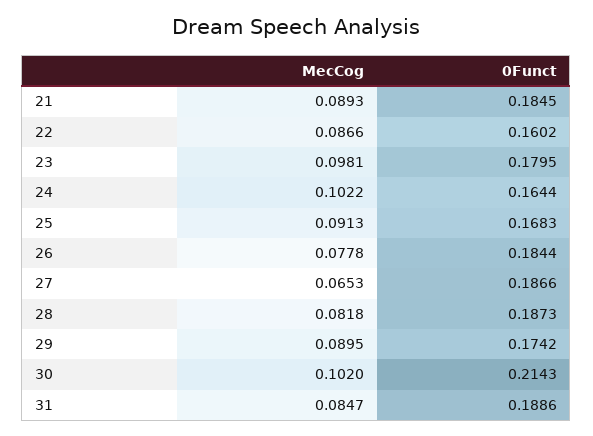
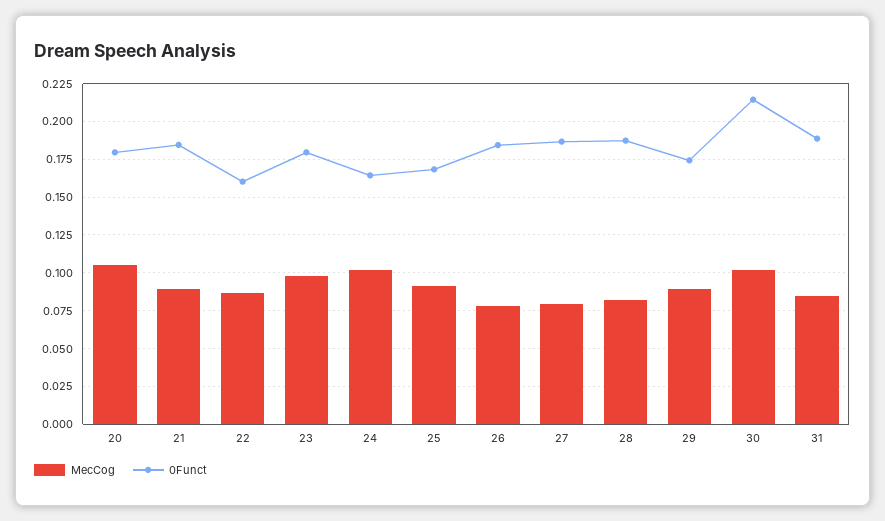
  {
    "MecCog": {
      "21": 0.0893,
      "22": 0.0866,
      "23": 0.0981,
      "24": 0.1022,
      "25": 0.0913,
      "26": 0.0778,
-     "27": 0.0653,
+     "27": 0.08,
      "28": 0.0818,
      "29": 0.0895,
      "30": 0.102,
-     "31": 0.0847
+     "31": 0.0847,
+     "20": 0.105
    },
    "0Funct": {
      "21": 0.1845,
      "22": 0.1602,
      "23": 0.1795,
      "24": 0.1644,
      "25": 0.1683,
      "26": 0.1844,
      "27": 0.1866,
      "28": 0.1873,
      "29": 0.1742,
      "30": 0.2143,
-     "31": 0.1886
+     "31": 0.1886,
+     "20": 0.18
    }
  }

